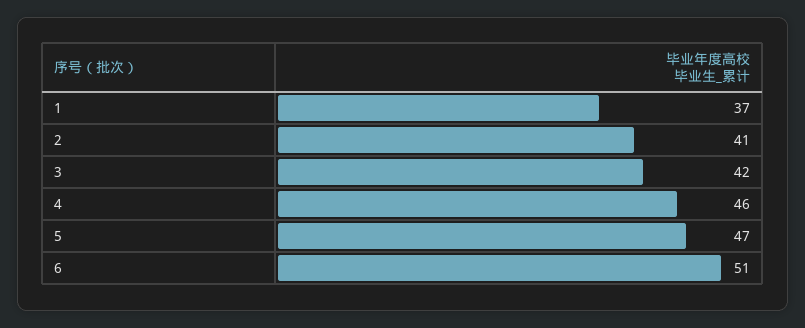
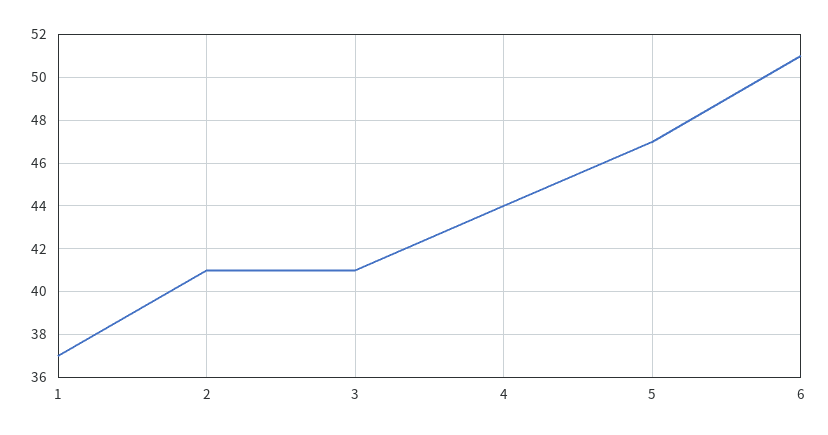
  {
    "1": 37,
    "2": 41,
-   "3": 42,
+   "3": 41,
-   "4": 46,
+   "4": 44,
    "5": 47,
    "6": 51
  }

